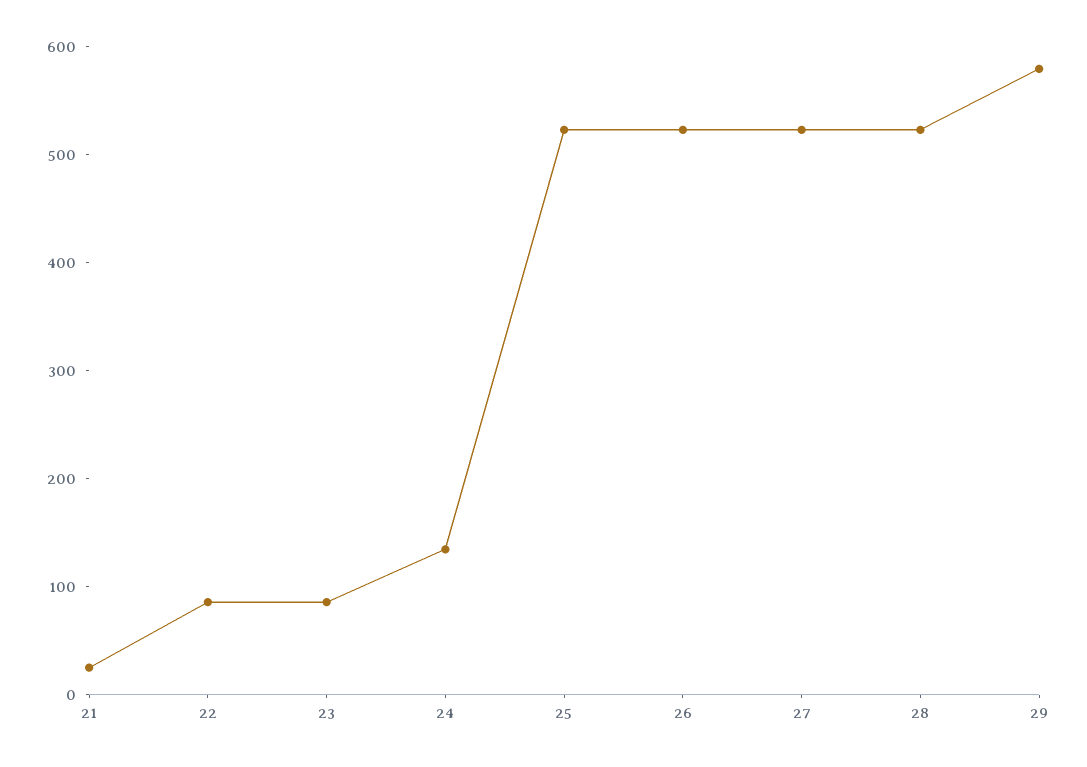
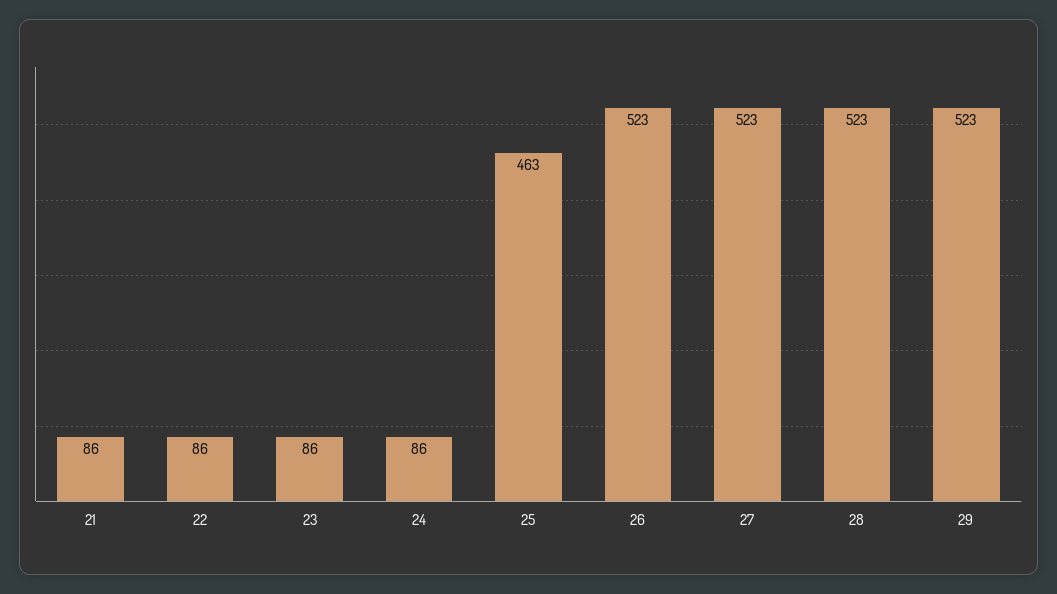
  {
-   "21": 20,
+   "21": 86,
    "22": 86,
    "23": 86,
-   "24": 140,
+   "24": 86,
-   "25": 520,
+   "25": 463,
    "26": 523,
    "27": 523,
    "28": 523,
-   "29": 580
+   "29": 523
  }

